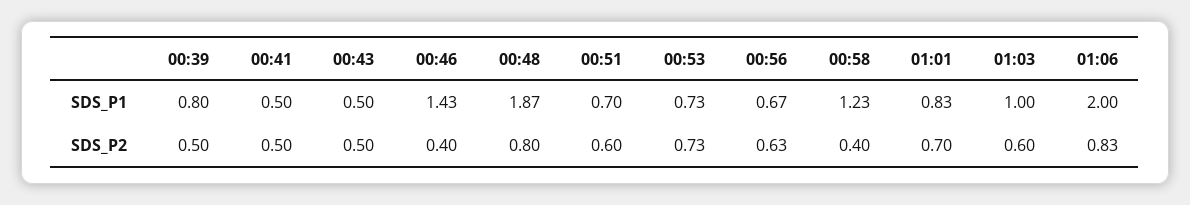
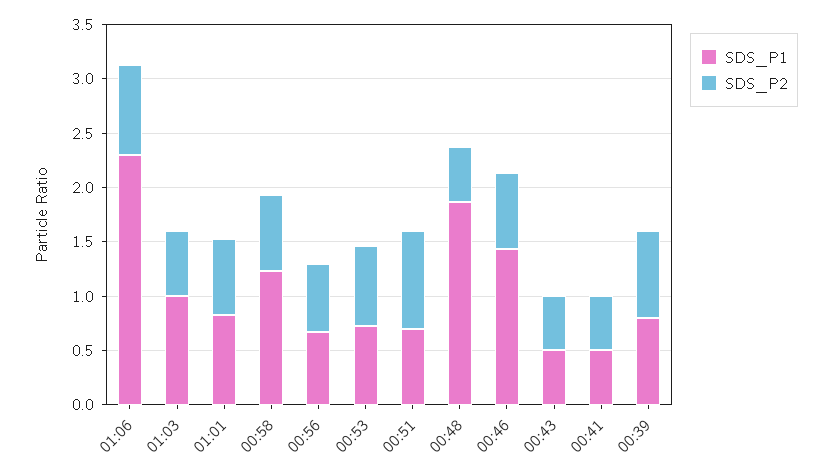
  {
    "SDS_P1": {
      "00:39": 0.8,
      "00:41": 0.5,
      "00:43": 0.5,
      "00:46": 1.43,
      "00:48": 1.87,
      "00:51": 0.7,
      "00:53": 0.73,
      "00:56": 0.67,
      "00:58": 1.23,
      "01:01": 0.83,
      "01:03": 1,
-     "01:06": 2
+     "01:06": 2.3
    },
    "SDS_P2": {
-     "00:39": 0.5,
+     "00:39": 0.8,
      "00:41": 0.5,
      "00:43": 0.5,
-     "00:46": 0.4,
+     "00:46": 0.7,
-     "00:48": 0.8,
+     "00:48": 0.5,
-     "00:51": 0.6,
+     "00:51": 0.9,
      "00:53": 0.73,
      "00:56": 0.63,
-     "00:58": 0.4,
+     "00:58": 0.7,
      "01:01": 0.7,
      "01:03": 0.6,
      "01:06": 0.83
    }
  }

